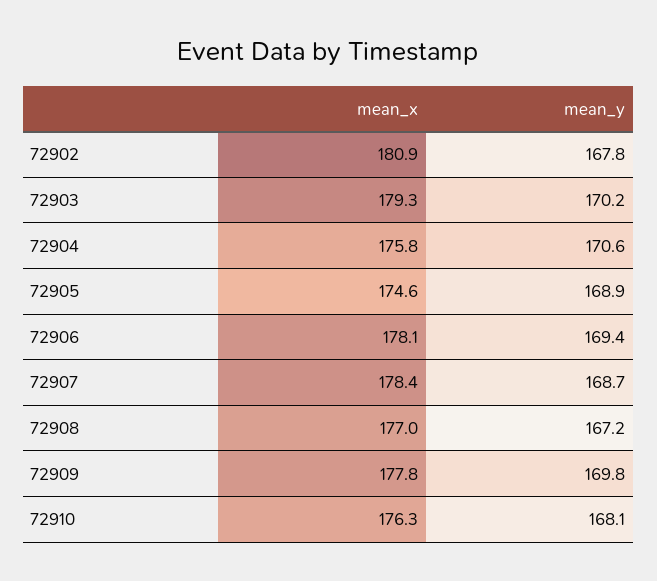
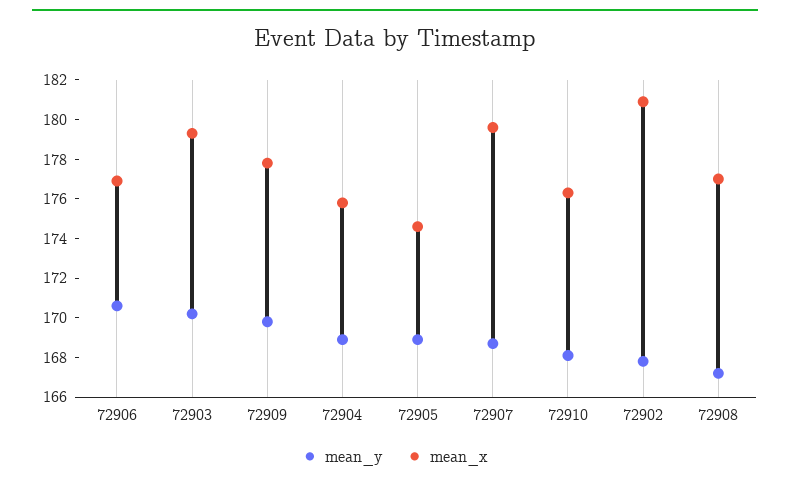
  {
    "mean_x": {
      "72902": 180.9,
      "72903": 179.3,
      "72904": 175.8,
      "72905": 174.6,
-     "72906": 178.1,
+     "72906": 177,
-     "72907": 178.4,
+     "72907": 179.5,
      "72908": 177,
      "72909": 177.8,
      "72910": 176.3
    },
    "mean_y": {
      "72902": 167.8,
      "72903": 170.2,
-     "72904": 170.6,
+     "72904": 169,
      "72905": 168.9,
-     "72906": 169.4,
+     "72906": 170.5,
      "72907": 168.7,
      "72908": 167.2,
      "72909": 169.8,
      "72910": 168.1
    }
  }

